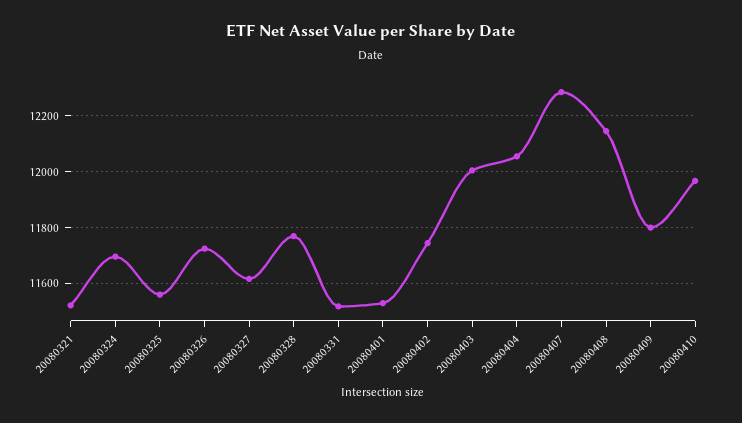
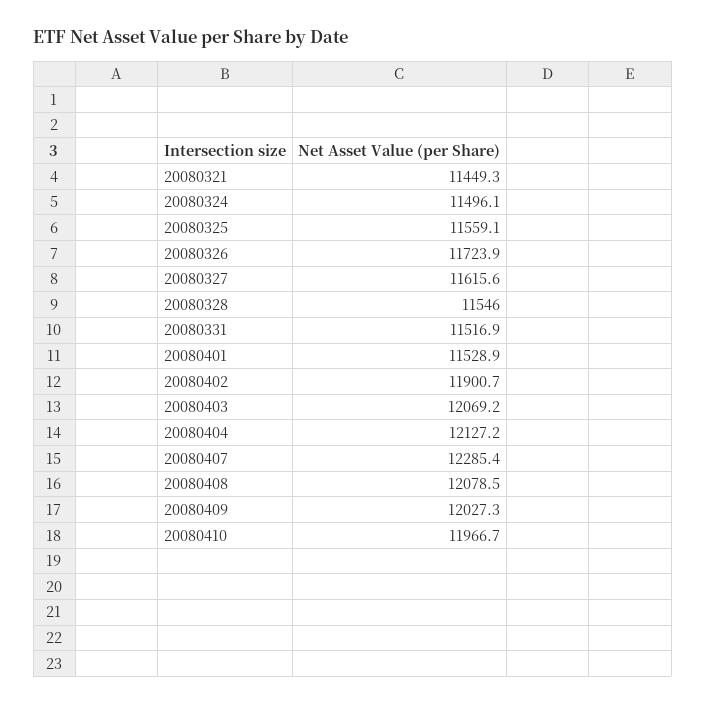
  {
-   "20080321": 11525,
+   "20080321": 11449.3,
-   "20080324": 11700,
+   "20080324": 11496.1,
    "20080325": 11559.1,
    "20080326": 11723.9,
    "20080327": 11615.6,
-   "20080328": 11775,
+   "20080328": 11546,
    "20080331": 11516.9,
    "20080401": 11528.9,
-   "20080402": 11750,
+   "20080402": 11900.7,
-   "20080403": 12000,
+   "20080403": 12069.2,
-   "20080404": 12050,
+   "20080404": 12127.2,
    "20080407": 12285.4,
-   "20080408": 12150,
+   "20080408": 12078.5,
-   "20080409": 11800,
+   "20080409": 12027.3,
    "20080410": 11966.7
  }

